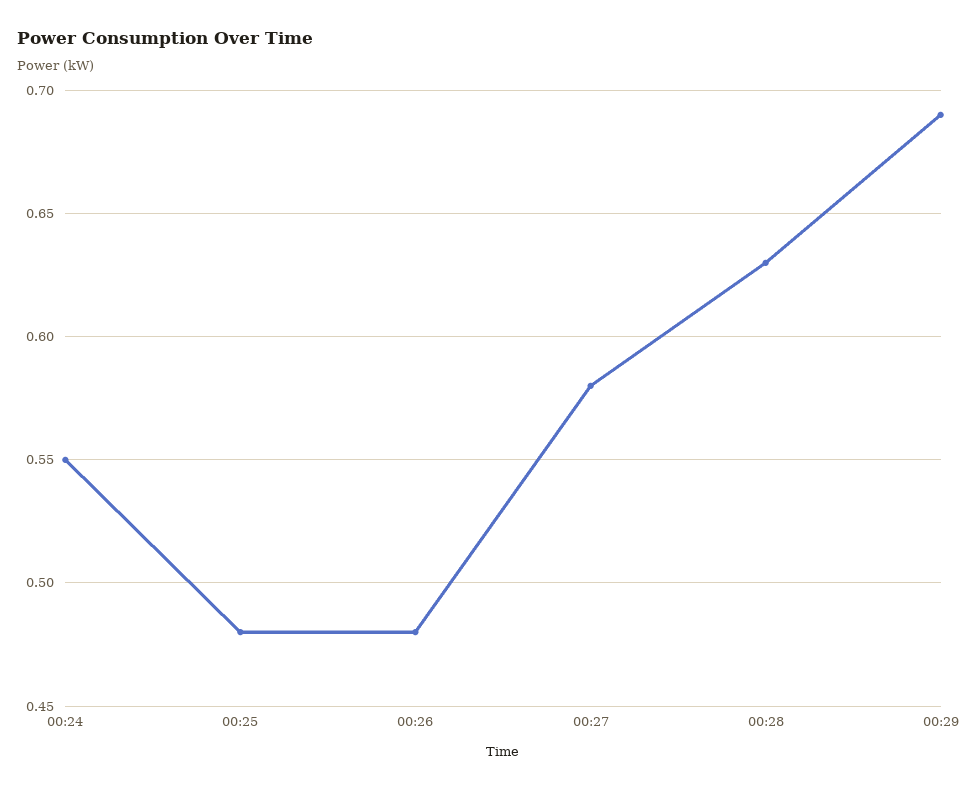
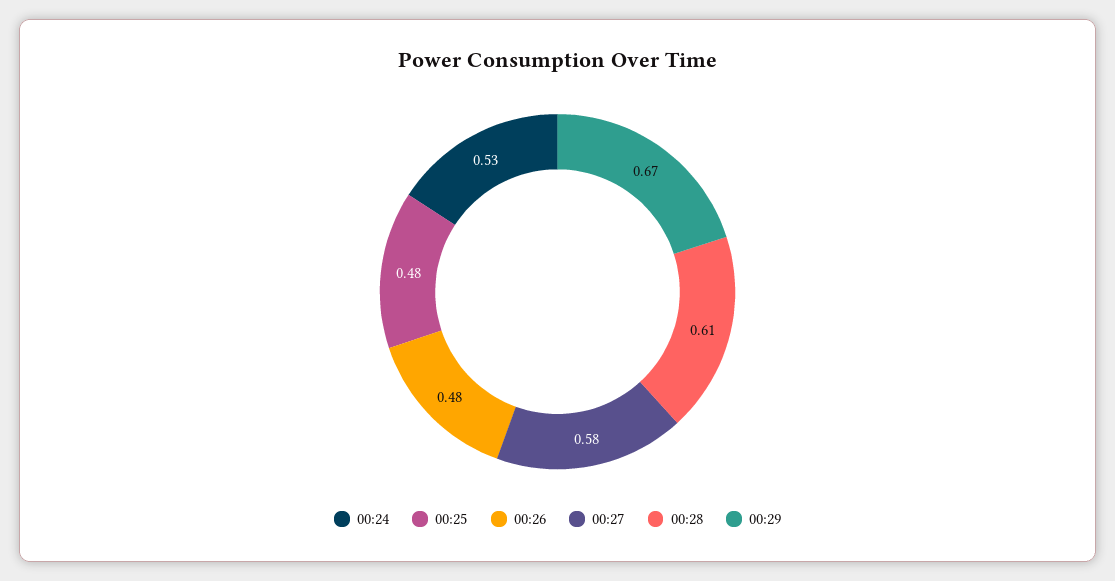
  {
-   "00:24": 0.55,
+   "00:24": 0.53,
    "00:25": 0.48,
    "00:26": 0.48,
    "00:27": 0.58,
-   "00:28": 0.63,
+   "00:28": 0.61,
-   "00:29": 0.69
+   "00:29": 0.67
  }

